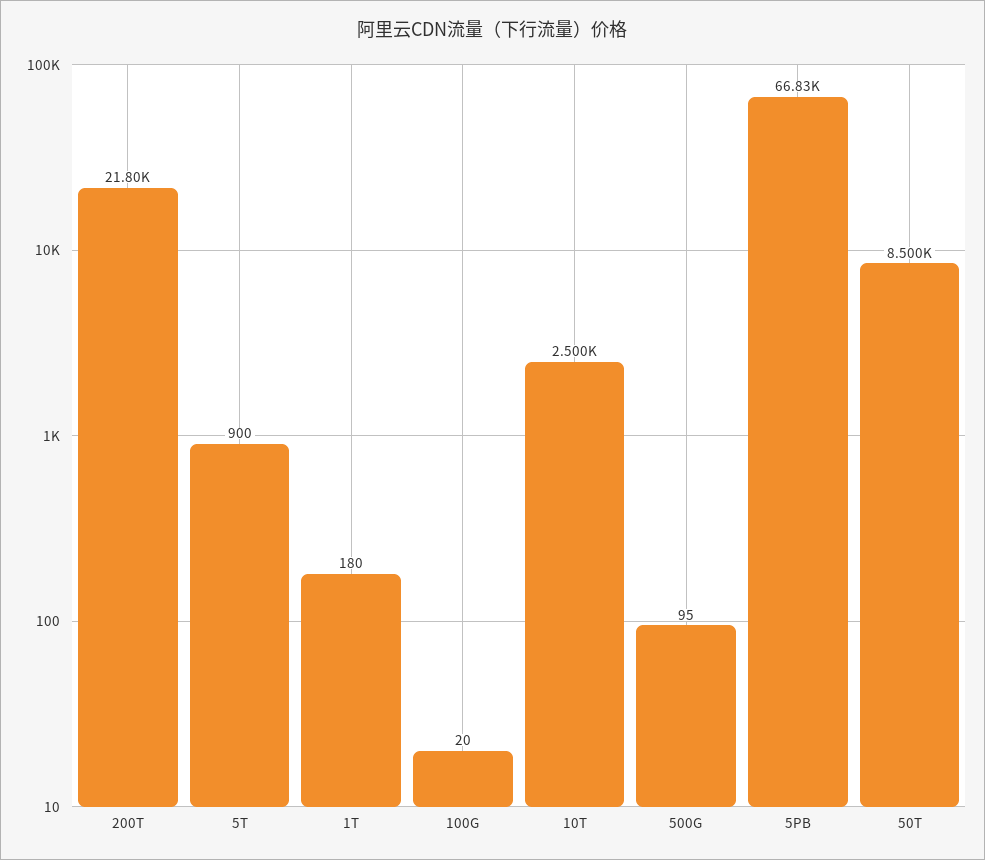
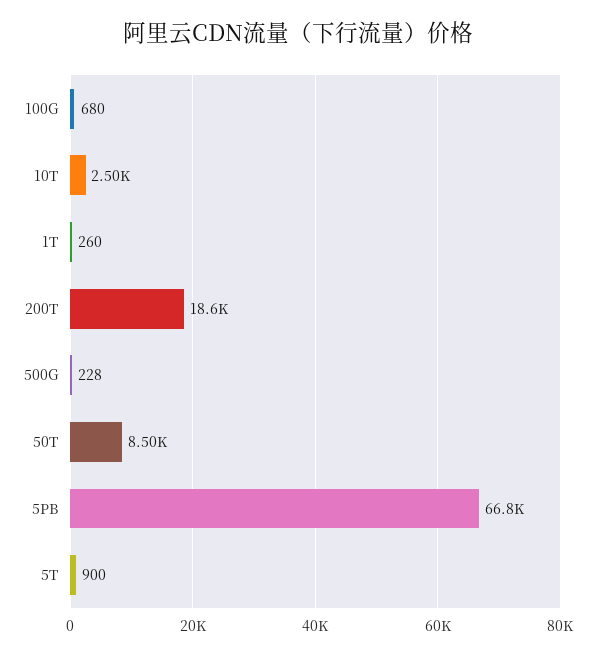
  {
-   "200T": 21800,
+   "200T": 18600,
    "5T": 900,
-   "1T": 180,
+   "1T": 260,
-   "100G": 20,
+   "100G": 680,
    "10T": 2500,
-   "500G": 95,
+   "500G": 228,
    "5PB": 66830,
    "50T": 8500
  }

